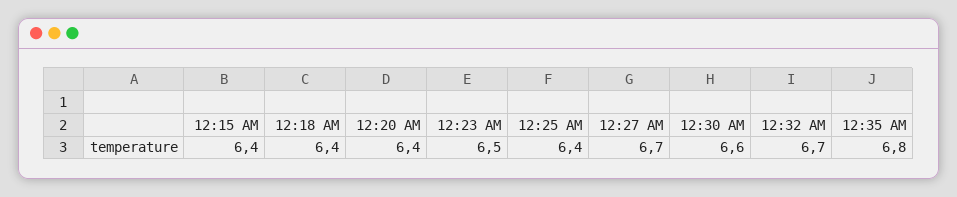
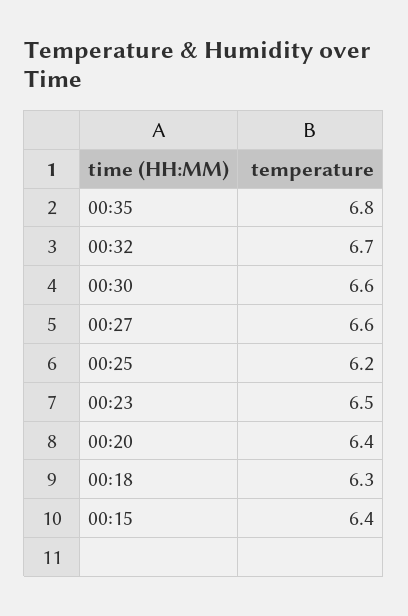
  {
    "12:15 AM": 6.4,
-   "12:18 AM": 6.4,
+   "12:18 AM": 6.3,
    "12:20 AM": 6.4,
    "12:23 AM": 6.5,
-   "12:25 AM": 6.4,
+   "12:25 AM": 6.2,
-   "12:27 AM": 6.7,
+   "12:27 AM": 6.6,
    "12:30 AM": 6.6,
    "12:32 AM": 6.7,
    "12:35 AM": 6.8
  }

